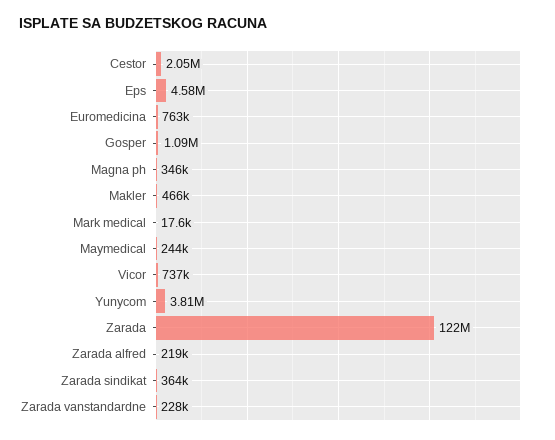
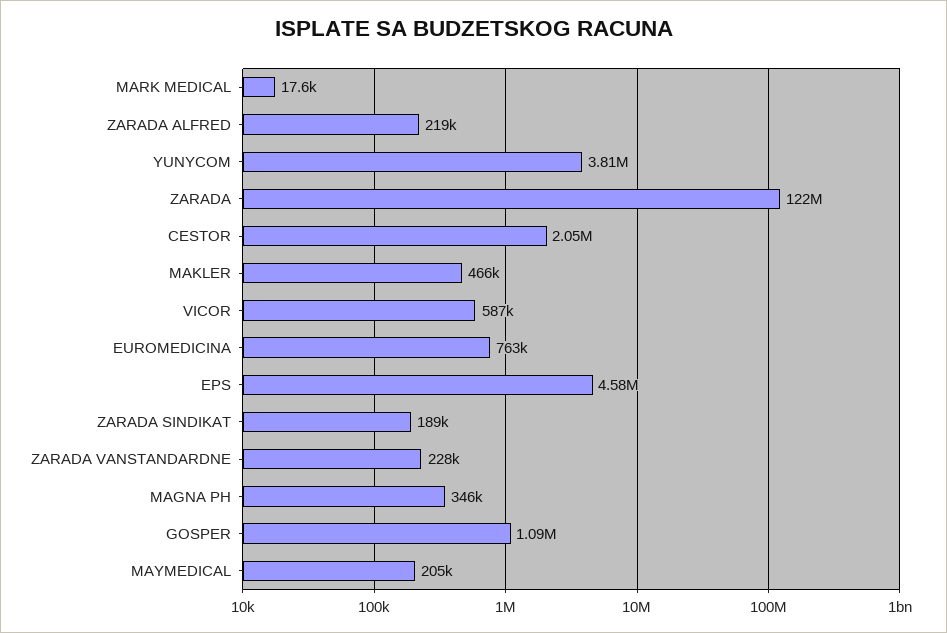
  {
    "Cestor": 2050000,
    "Eps": 4580000,
    "Euromedicina": 763000,
    "Gosper": 1090000,
    "Magna ph": 346000,
    "Makler": 466000,
    "Mark medical": 17600,
-   "Maymedical": 244000,
+   "Maymedical": 205000,
-   "Vicor": 737000,
+   "Vicor": 587000,
    "Yunycom": 3810000,
    "Zarada": 122000000,
    "Zarada alfred": 219000,
-   "Zarada sindikat": 364000,
+   "Zarada sindikat": 189000,
    "Zarada vanstandardne": 228000
  }

